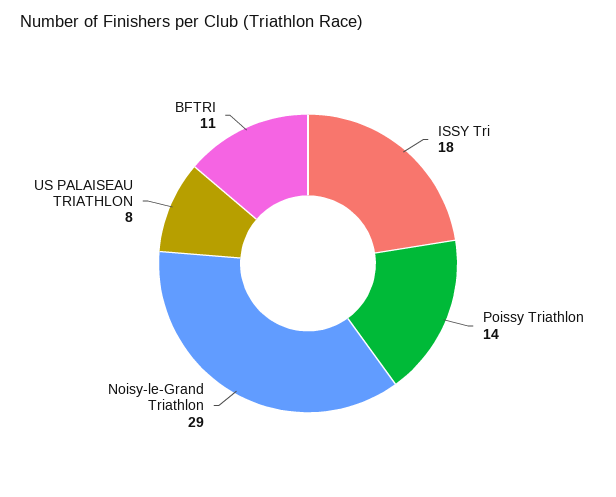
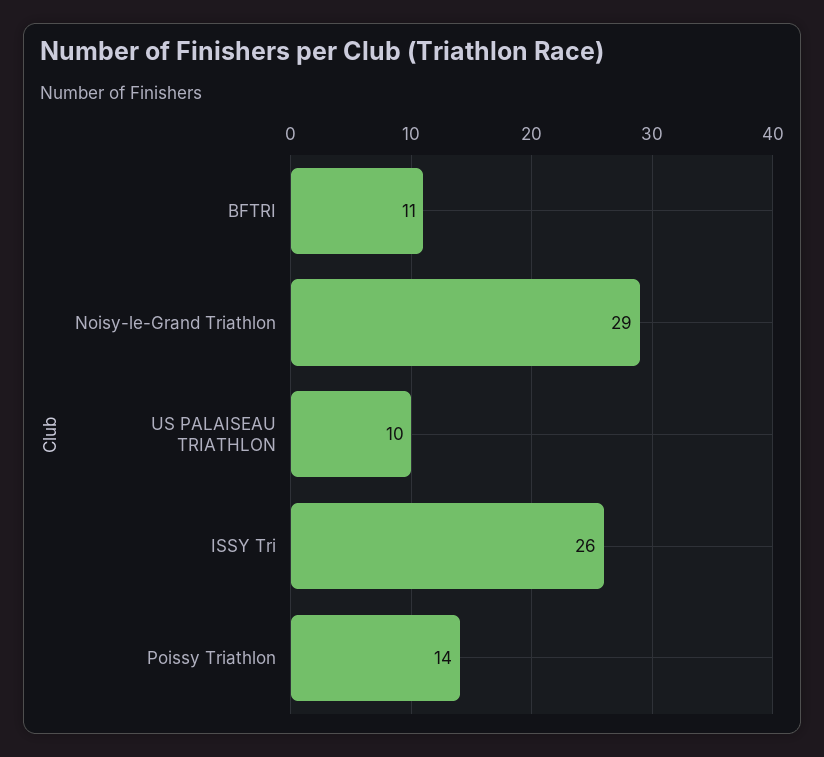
  {
-   "ISSY Tri": 18,
+   "ISSY Tri": 26,
    "Poissy Triathlon": 14,
    "Noisy-le-Grand Triathlon": 29,
-   "US PALAISEAU TRIATHLON": 8,
+   "US PALAISEAU TRIATHLON": 10,
    "BFTRI": 11
  }

